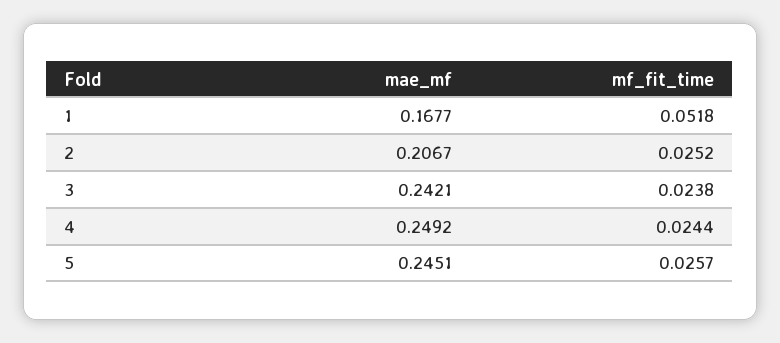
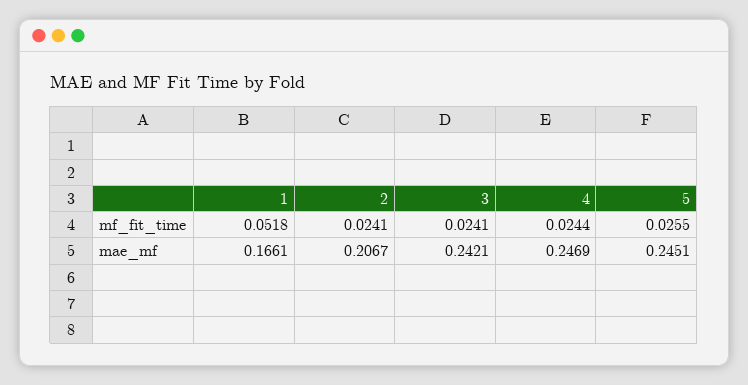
  {
    "mae_mf": {
-     "1": 0.1677,
+     "1": 0.1661,
      "2": 0.2067,
      "3": 0.2421,
-     "4": 0.2492,
+     "4": 0.2469,
      "5": 0.2451
    },
    "mf_fit_time": {
      "1": 0.0518,
-     "2": 0.0252,
+     "2": 0.0241,
-     "3": 0.0238,
+     "3": 0.0241,
      "4": 0.0244,
-     "5": 0.0257
+     "5": 0.0255
    }
  }

